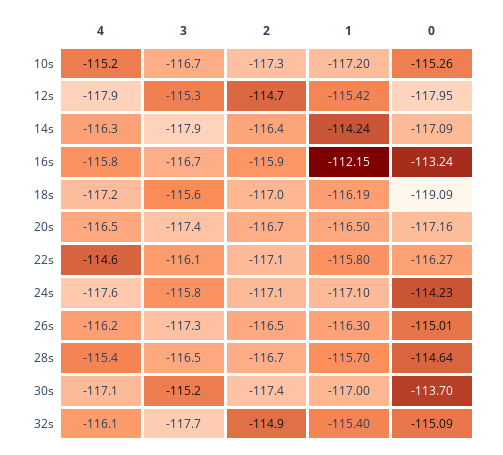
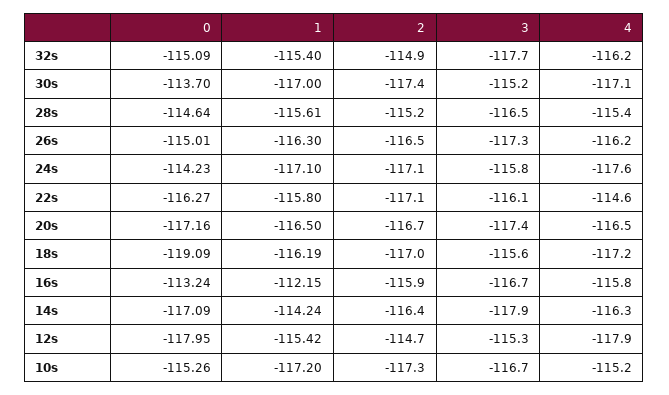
  {
    "4": {
      "10s": -115.2,
      "12s": -117.9,
      "14s": -116.3,
      "16s": -115.8,
      "18s": -117.2,
      "20s": -116.5,
      "22s": -114.6,
      "24s": -117.6,
      "26s": -116.2,
      "28s": -115.4,
      "30s": -117.1,
-     "32s": -116.1
+     "32s": -116.2
    },
    "3": {
      "10s": -116.7,
      "12s": -115.3,
      "14s": -117.9,
      "16s": -116.7,
      "18s": -115.6,
      "20s": -117.4,
      "22s": -116.1,
      "24s": -115.8,
      "26s": -117.3,
      "28s": -116.5,
      "30s": -115.2,
      "32s": -117.7
    },
    "2": {
      "10s": -117.3,
      "12s": -114.7,
      "14s": -116.4,
      "16s": -115.9,
      "18s": -117,
      "20s": -116.7,
      "22s": -117.1,
      "24s": -117.1,
      "26s": -116.5,
-     "28s": -116.7,
+     "28s": -115.2,
      "30s": -117.4,
      "32s": -114.9
    },
    "1": {
      "10s": -117.2,
      "12s": -115.42,
      "14s": -114.24,
      "16s": -112.15,
      "18s": -116.19,
      "20s": -116.5,
      "22s": -115.8,
      "24s": -117.1,
      "26s": -116.3,
-     "28s": -115.7,
+     "28s": -115.61,
      "30s": -117,
      "32s": -115.4
    },
    "0": {
      "10s": -115.26,
      "12s": -117.95,
      "14s": -117.09,
      "16s": -113.24,
      "18s": -119.09,
      "20s": -117.16,
      "22s": -116.27,
      "24s": -114.23,
      "26s": -115.01,
      "28s": -114.64,
      "30s": -113.7,
      "32s": -115.09
    }
  }

